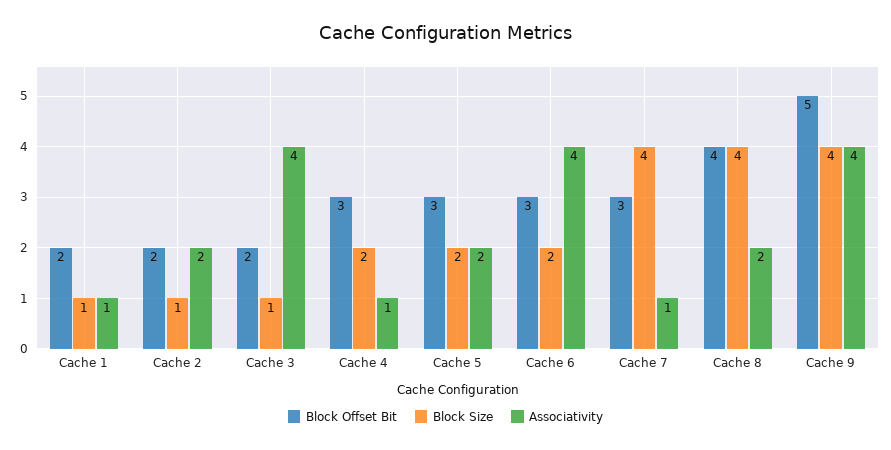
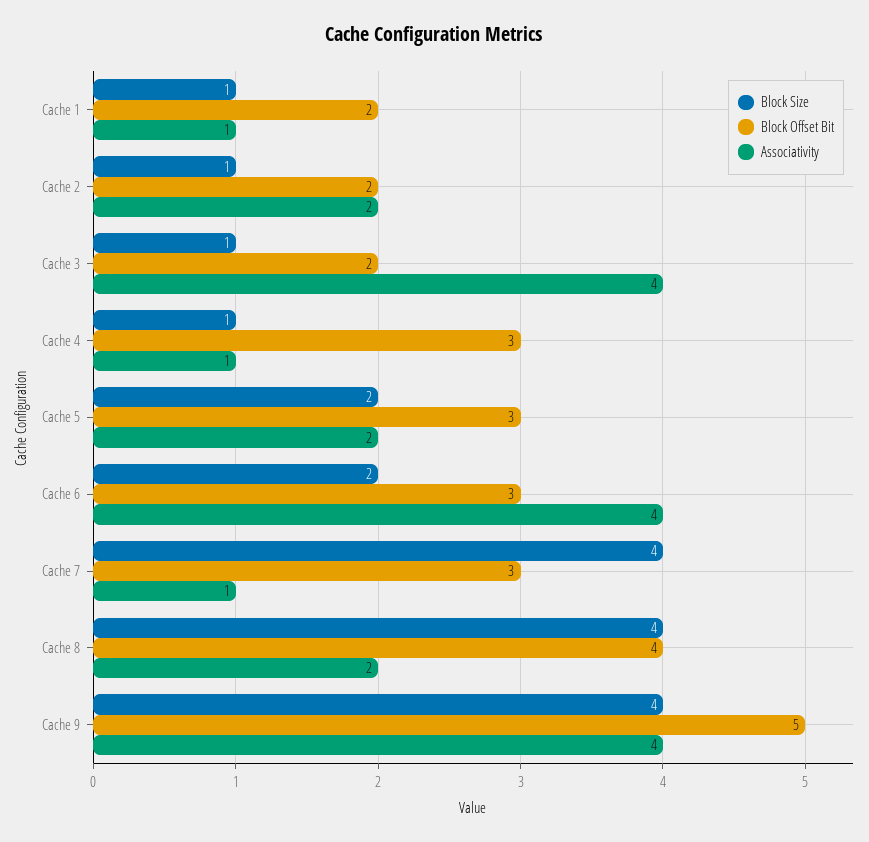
  {
    "Block Offset Bit": {
      "Cache 1": 2,
      "Cache 2": 2,
      "Cache 3": 2,
      "Cache 4": 3,
      "Cache 5": 3,
      "Cache 6": 3,
      "Cache 7": 3,
      "Cache 8": 4,
      "Cache 9": 5
    },
    "Block Size": {
      "Cache 1": 1,
      "Cache 2": 1,
      "Cache 3": 1,
-     "Cache 4": 2,
+     "Cache 4": 1,
      "Cache 5": 2,
      "Cache 6": 2,
      "Cache 7": 4,
      "Cache 8": 4,
      "Cache 9": 4
    },
    "Associativity": {
      "Cache 1": 1,
      "Cache 2": 2,
      "Cache 3": 4,
      "Cache 4": 1,
      "Cache 5": 2,
      "Cache 6": 4,
      "Cache 7": 1,
      "Cache 8": 2,
      "Cache 9": 4
    }
  }

